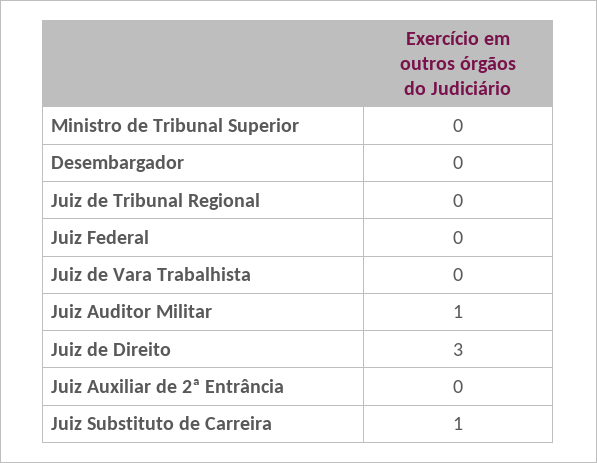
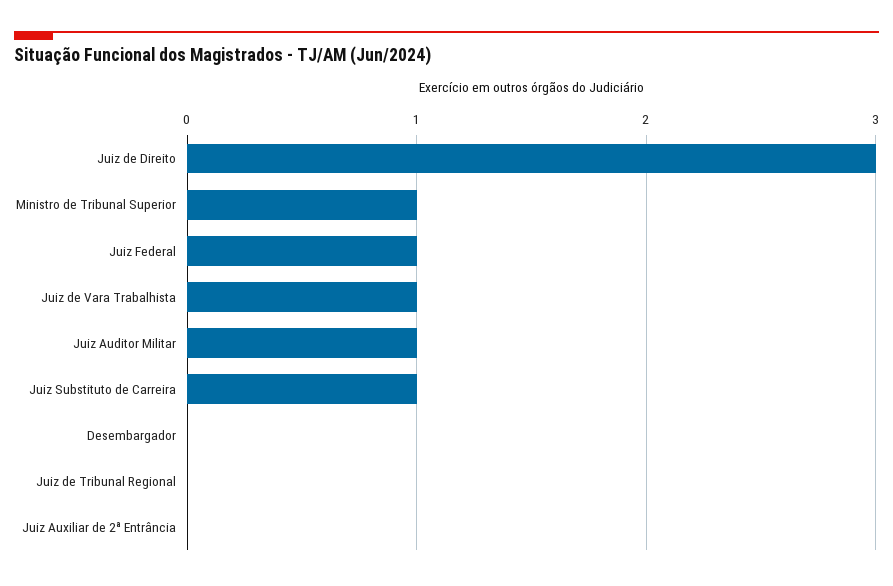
  {
-   "Ministro de Tribunal Superior": 0,
+   "Ministro de Tribunal Superior": 1,
    "Desembargador": 0,
    "Juiz de Tribunal Regional": 0,
-   "Juiz Federal": 0,
+   "Juiz Federal": 1,
-   "Juiz de Vara Trabalhista": 0,
+   "Juiz de Vara Trabalhista": 1,
    "Juiz Auditor Militar": 1,
    "Juiz de Direito": 3,
    "Juiz Auxiliar de 2ª Entrância": 0,
    "Juiz Substituto de Carreira": 1
  }

